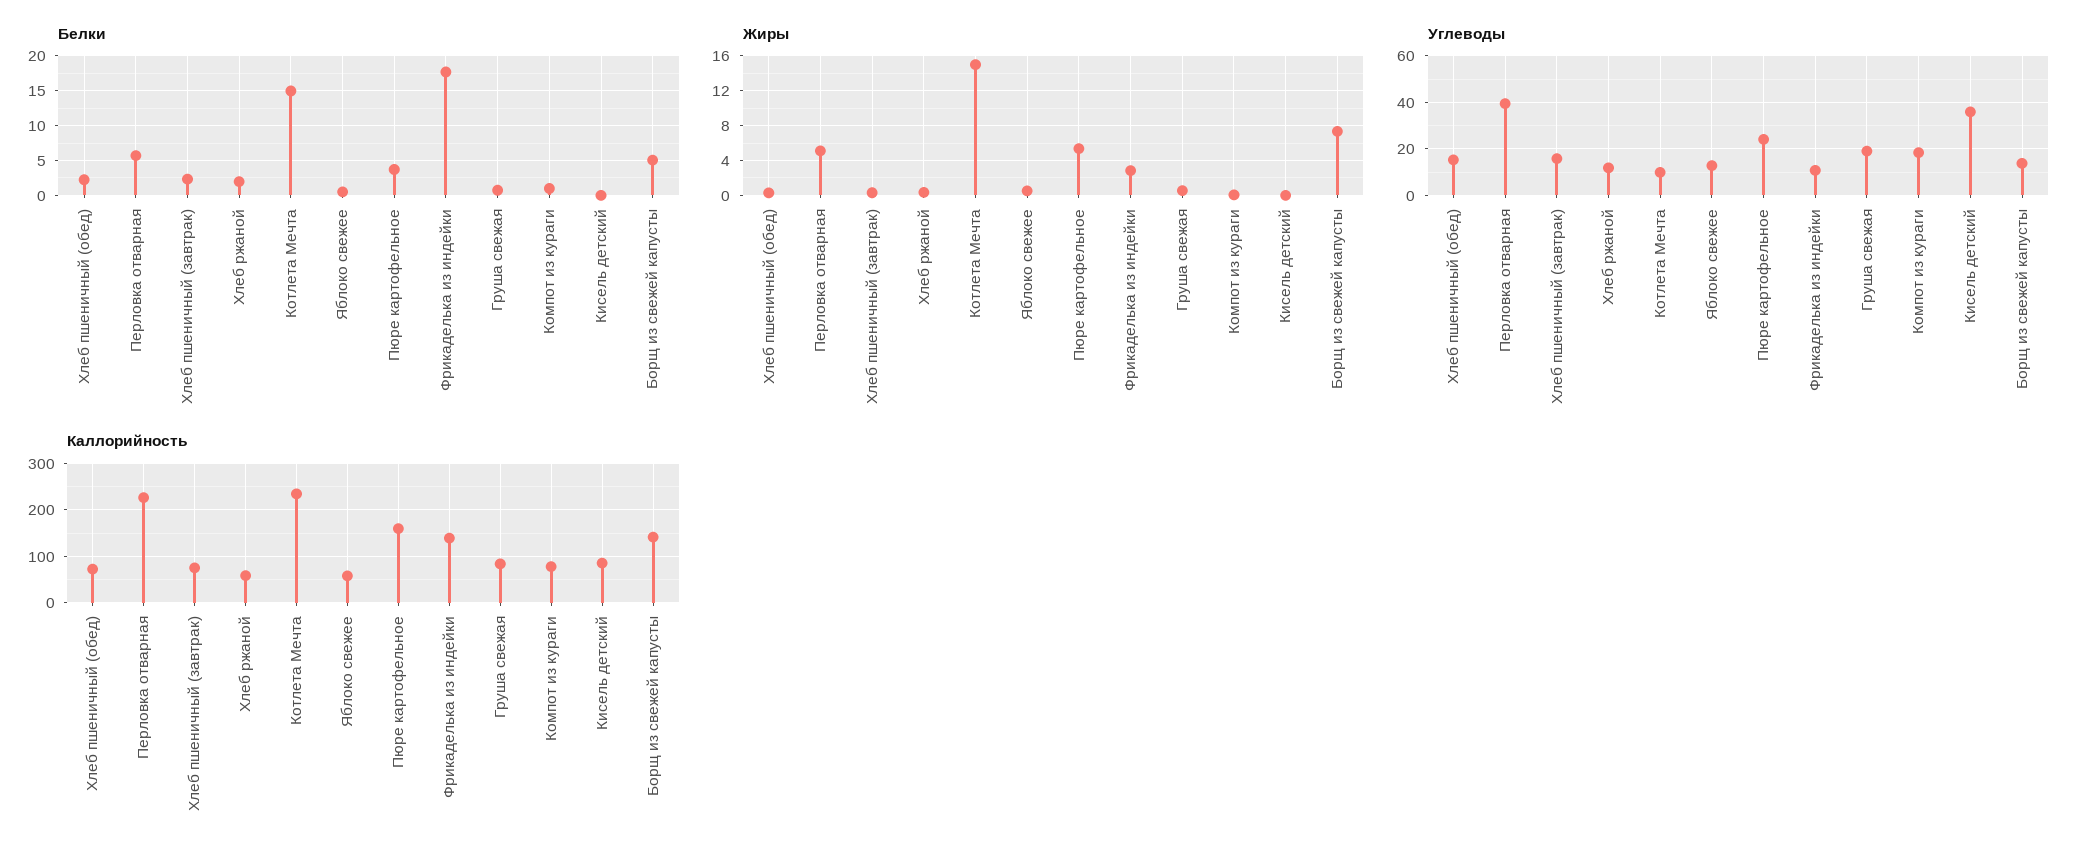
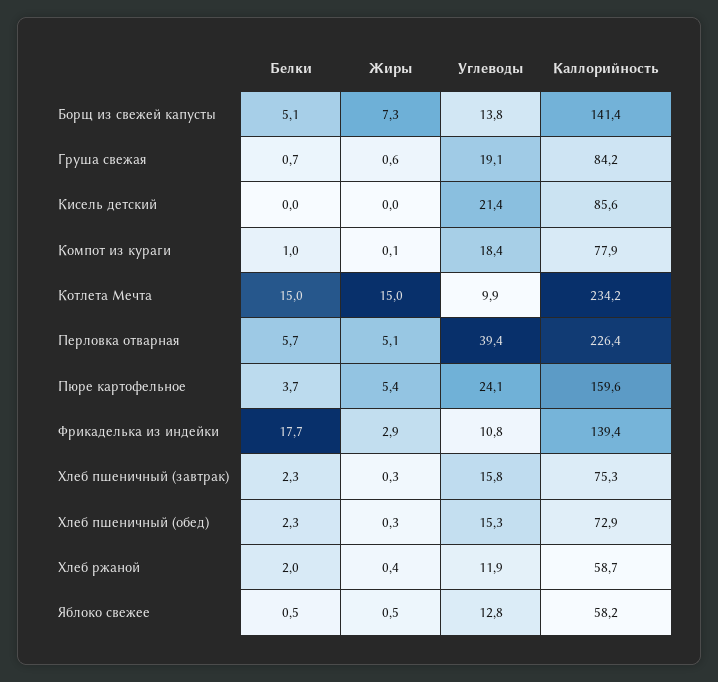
  {
    "Белки": {
      "Хлеб пшеничный (обед)": 2.3,
      "Перловка отварная": 5.7,
      "Хлеб пшеничный (завтрак)": 2.3,
      "Хлеб ржаной": 2,
      "Котлета Мечта": 15,
      "Яблоко свежее": 0.5,
      "Пюре картофельное": 3.7,
      "Фрикаделька из индейки": 17.7,
      "Груша свежая": 0.7,
      "Компот из кураги": 1,
      "Кисель детский": 0,
      "Борщ из свежей капусты": 5.1
    },
    "Жиры": {
      "Хлеб пшеничный (обед)": 0.3,
      "Перловка отварная": 5.1,
      "Хлеб пшеничный (завтрак)": 0.3,
      "Хлеб ржаной": 0.4,
      "Котлета Мечта": 15,
      "Яблоко свежее": 0.5,
      "Пюре картофельное": 5.4,
      "Фрикаделька из индейки": 2.9,
      "Груша свежая": 0.6,
      "Компот из кураги": 0.1,
      "Кисель детский": 0,
      "Борщ из свежей капусты": 7.3
    },
    "Углеводы": {
      "Хлеб пшеничный (обед)": 15.3,
      "Перловка отварная": 39.4,
      "Хлеб пшеничный (завтрак)": 15.8,
      "Хлеб ржаной": 11.9,
      "Котлета Мечта": 9.9,
      "Яблоко свежее": 12.8,
      "Пюре картофельное": 24.1,
      "Фрикаделька из индейки": 10.8,
      "Груша свежая": 19.1,
      "Компот из кураги": 18.4,
-     "Кисель детский": 35,
+     "Кисель детский": 21.4,
      "Борщ из свежей капусты": 13.8
    },
    "Каллорийность": {
      "Хлеб пшеничный (обед)": 72.9,
      "Перловка отварная": 226.4,
      "Хлеб пшеничный (завтрак)": 75.3,
      "Хлеб ржаной": 58.7,
      "Котлета Мечта": 234.2,
      "Яблоко свежее": 58.2,
      "Пюре картофельное": 159.6,
      "Фрикаделька из индейки": 139.4,
      "Груша свежая": 84.2,
      "Компот из кураги": 77.9,
      "Кисель детский": 85.6,
      "Борщ из свежей капусты": 141.4
    }
  }

